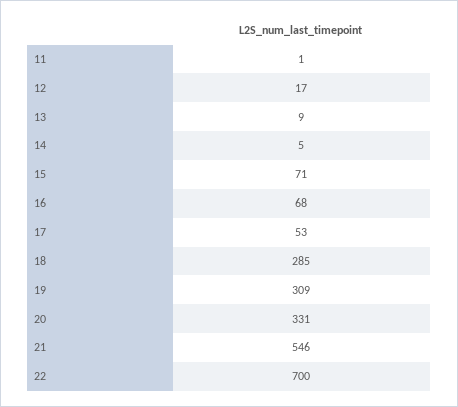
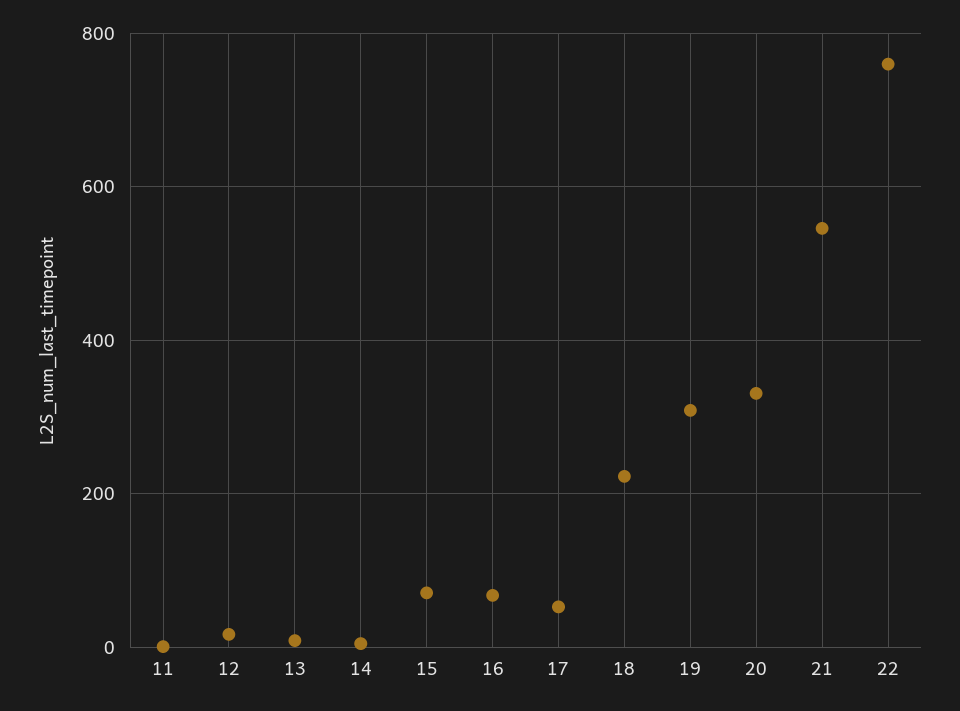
  {
    "11": 1,
    "12": 17,
    "13": 9,
    "14": 5,
    "15": 71,
    "16": 68,
    "17": 53,
-   "18": 285,
+   "18": 220,
    "19": 309,
    "20": 331,
    "21": 546,
-   "22": 700
+   "22": 760
  }

